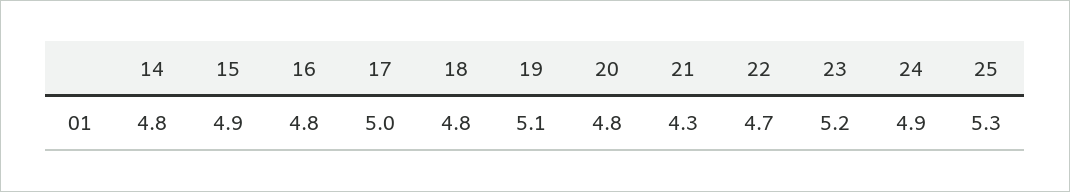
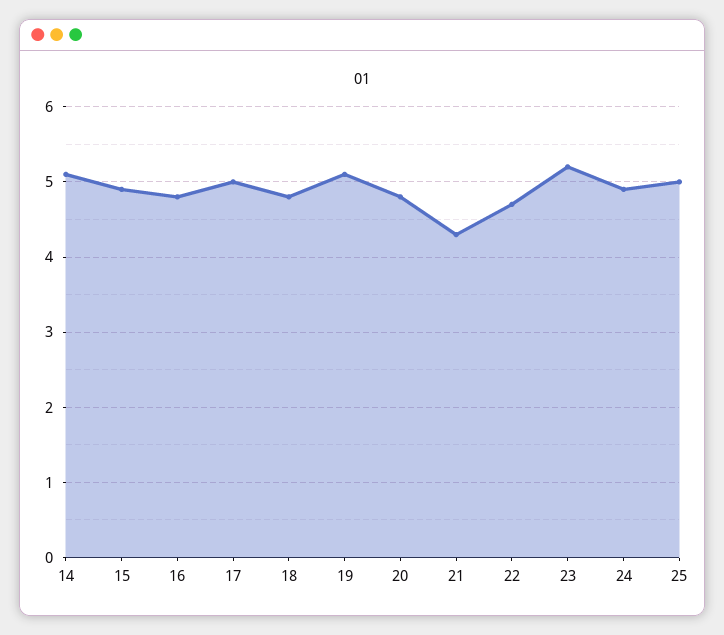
  {
-   "14": 4.8,
+   "14": 5.1,
    "15": 4.9,
    "16": 4.8,
    "17": 5,
    "18": 4.8,
    "19": 5.1,
    "20": 4.8,
    "21": 4.3,
    "22": 4.7,
    "23": 5.2,
    "24": 4.9,
-   "25": 5.3
+   "25": 5
  }

